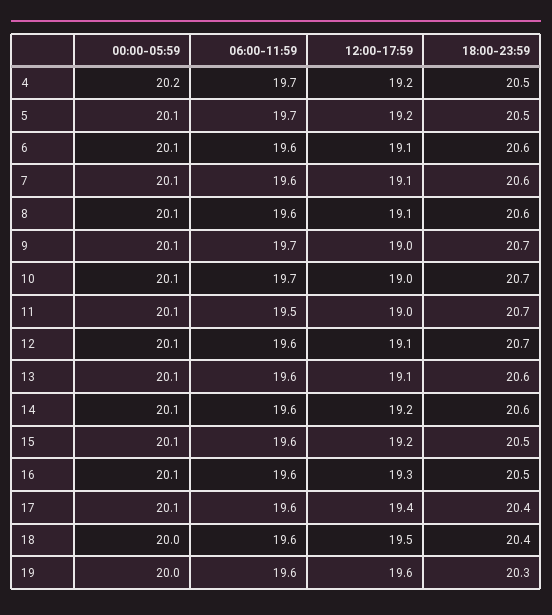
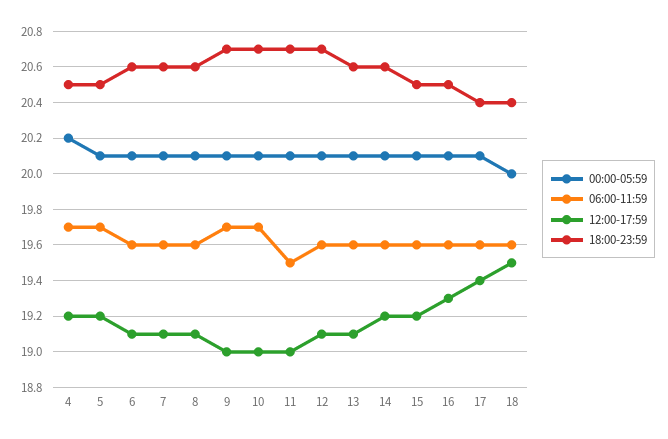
  {
    "00:00-05:59": {
      "4": 20.2,
      "5": 20.1,
      "6": 20.1,
      "7": 20.1,
      "8": 20.1,
      "9": 20.1,
      "10": 20.1,
      "11": 20.1,
      "12": 20.1,
      "13": 20.1,
      "14": 20.1,
      "15": 20.1,
      "16": 20.1,
      "17": 20.1,
-     "18": 20,
+     "18": 20
-     "19": 20
    },
    "06:00-11:59": {
      "4": 19.7,
      "5": 19.7,
      "6": 19.6,
      "7": 19.6,
      "8": 19.6,
      "9": 19.7,
      "10": 19.7,
      "11": 19.5,
      "12": 19.6,
      "13": 19.6,
      "14": 19.6,
      "15": 19.6,
      "16": 19.6,
      "17": 19.6,
-     "18": 19.6,
+     "18": 19.6
-     "19": 19.6
    },
    "12:00-17:59": {
      "4": 19.2,
      "5": 19.2,
      "6": 19.1,
      "7": 19.1,
      "8": 19.1,
      "9": 19,
      "10": 19,
      "11": 19,
      "12": 19.1,
      "13": 19.1,
      "14": 19.2,
      "15": 19.2,
      "16": 19.3,
      "17": 19.4,
-     "18": 19.5,
+     "18": 19.5
-     "19": 19.6
    },
    "18:00-23:59": {
      "4": 20.5,
      "5": 20.5,
      "6": 20.6,
      "7": 20.6,
      "8": 20.6,
      "9": 20.7,
      "10": 20.7,
      "11": 20.7,
      "12": 20.7,
      "13": 20.6,
      "14": 20.6,
      "15": 20.5,
      "16": 20.5,
      "17": 20.4,
-     "18": 20.4,
+     "18": 20.4
-     "19": 20.3
    }
  }

